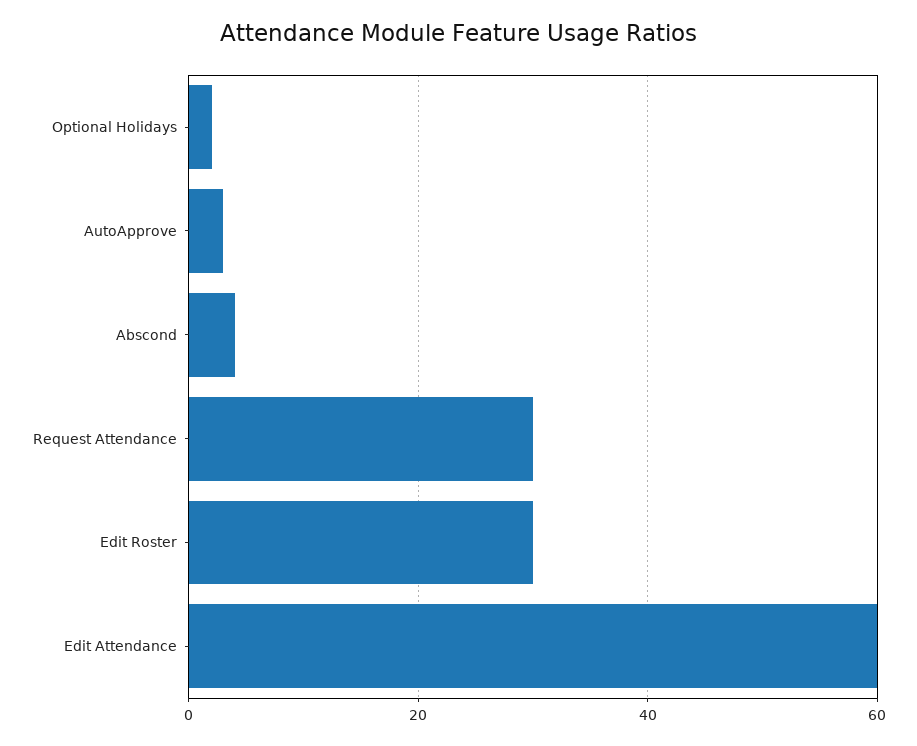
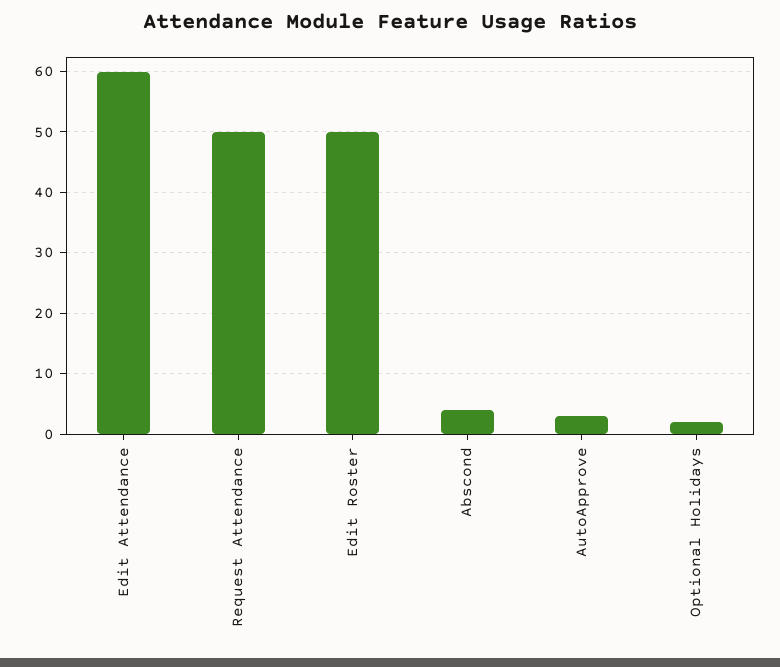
  {
    "Optional Holidays": 2,
    "AutoApprove": 3,
    "Abscond": 4,
-   "Request Attendance": 30,
+   "Request Attendance": 50,
-   "Edit Roster": 30,
+   "Edit Roster": 50,
    "Edit Attendance": 60
  }

